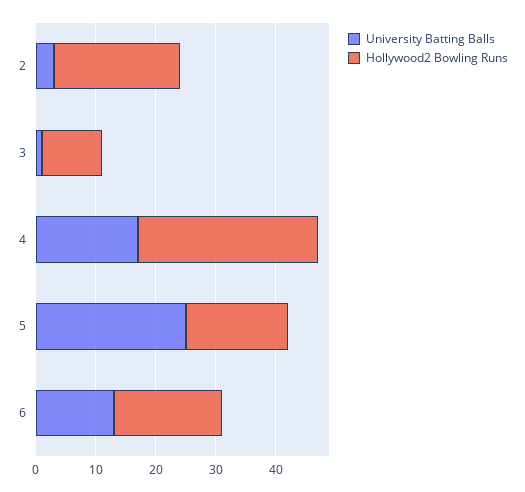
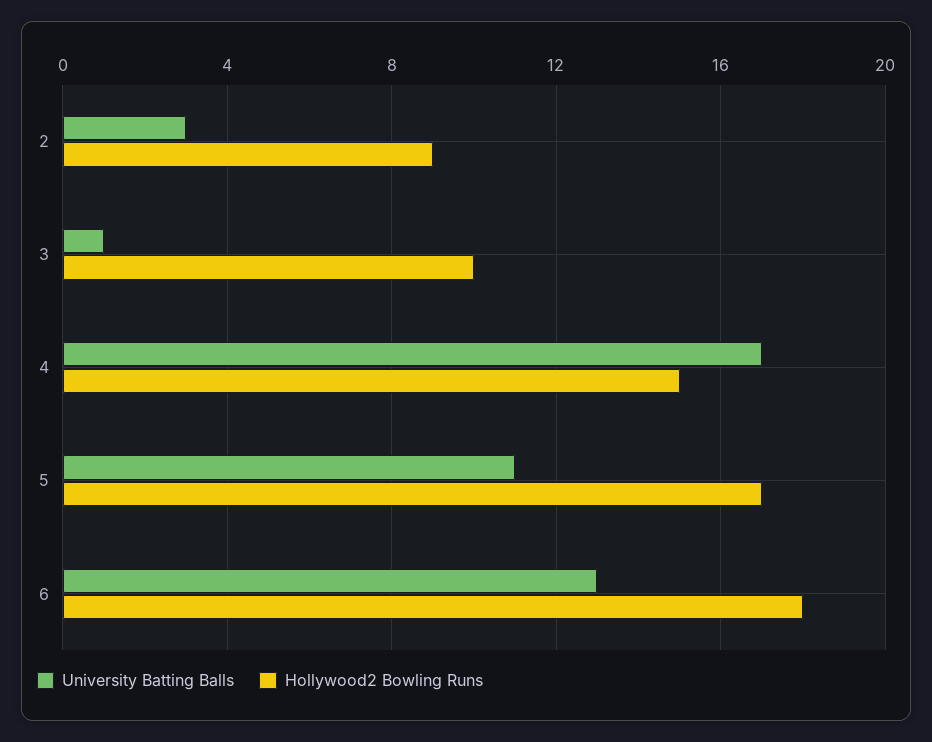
  {
    "University Batting Balls": {
      "2": 3,
      "3": 1,
      "4": 17,
-     "5": 25,
+     "5": 11,
      "6": 13
    },
    "Hollywood2 Bowling Runs": {
-     "2": 20,
+     "2": 9,
      "3": 10,
-     "4": 30,
+     "4": 15,
      "5": 17,
      "6": 18
    }
  }

